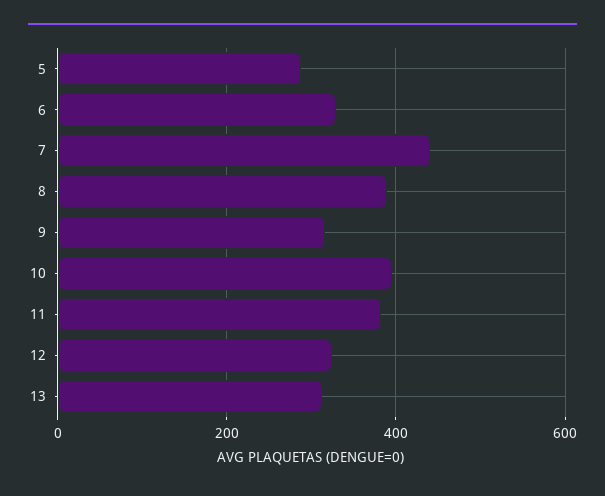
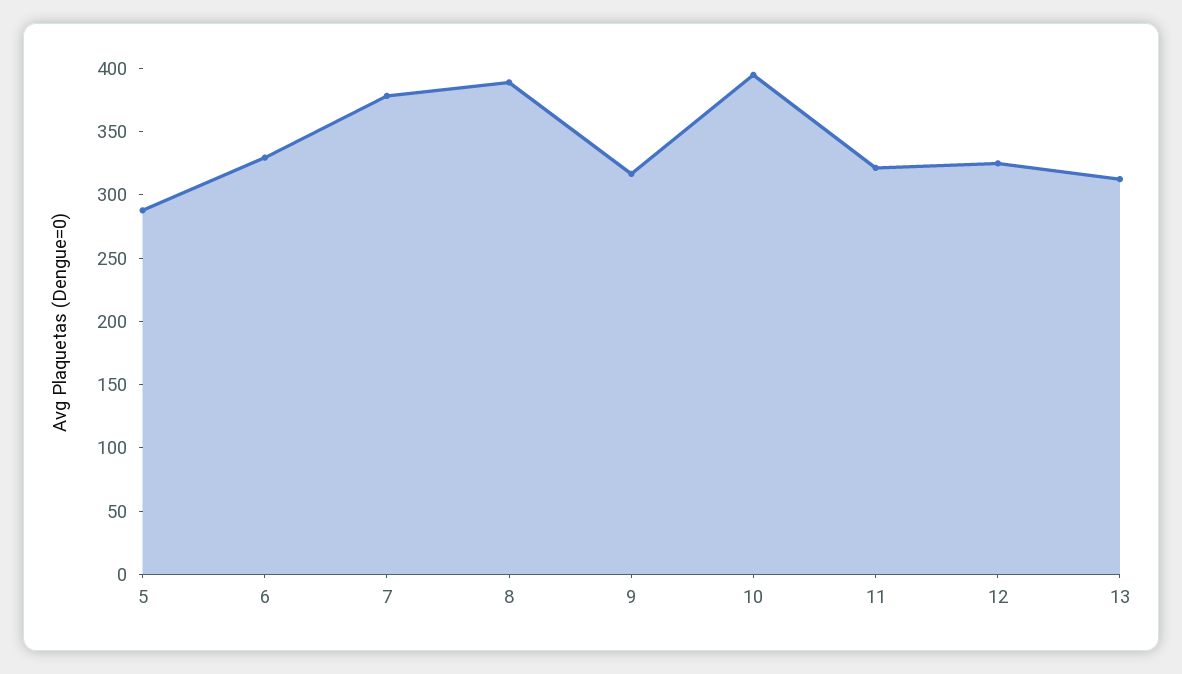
  {
    "5": 290,
    "6": 330,
-   "7": 440,
+   "7": 380,
    "8": 390,
    "9": 320,
    "10": 390,
-   "11": 380,
+   "11": 320,
    "12": 320,
    "13": 310
  }

